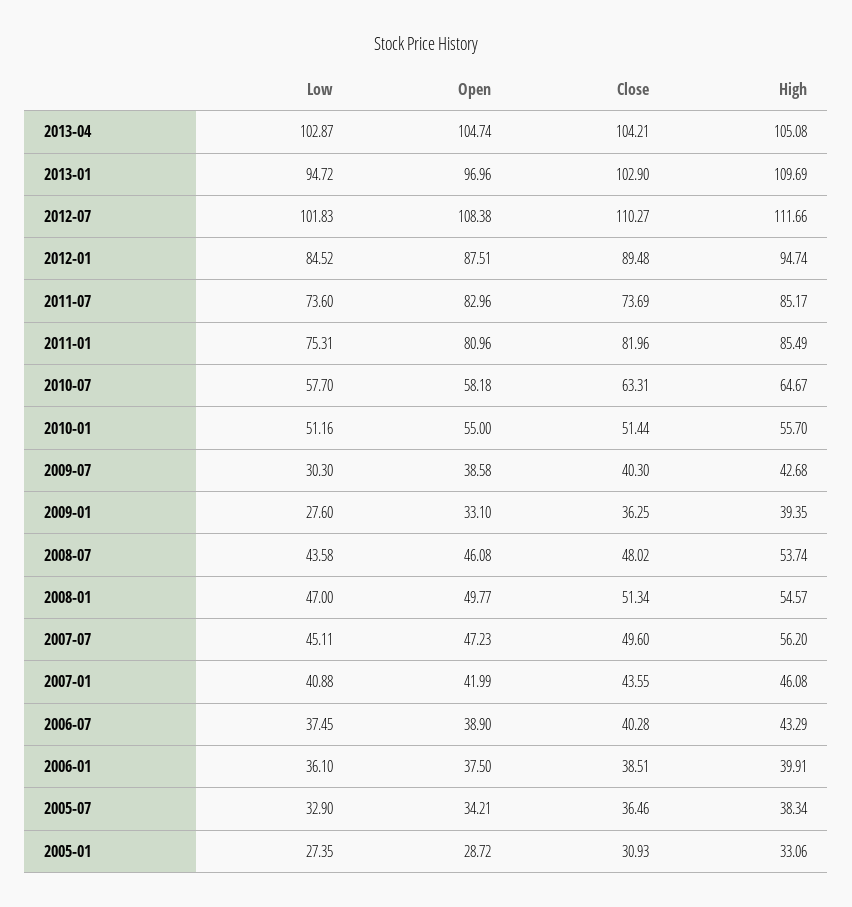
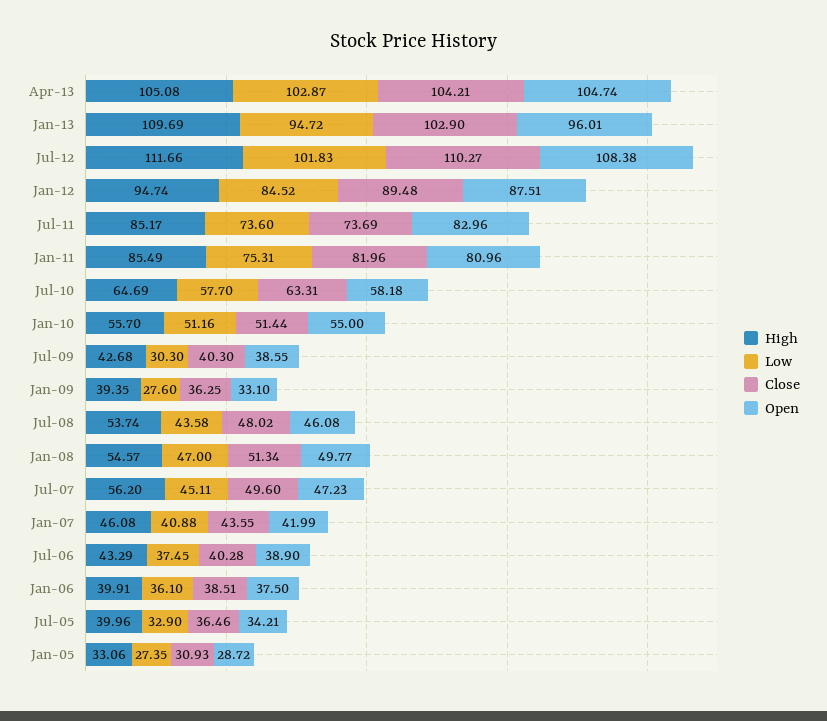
  {
    "Low": {
      "2013-04": 102.87,
      "2013-01": 94.72,
      "2012-07": 101.83,
      "2012-01": 84.52,
      "2011-07": 73.6,
      "2011-01": 75.31,
      "2010-07": 57.7,
      "2010-01": 51.16,
      "2009-07": 30.3,
      "2009-01": 27.6,
      "2008-07": 43.58,
      "2008-01": 47,
      "2007-07": 45.11,
      "2007-01": 40.88,
      "2006-07": 37.45,
      "2006-01": 36.1,
      "2005-07": 32.9,
      "2005-01": 27.35
    },
    "Open": {
      "2013-04": 104.74,
-     "2013-01": 96.96,
+     "2013-01": 96.01,
      "2012-07": 108.38,
      "2012-01": 87.51,
      "2011-07": 82.96,
      "2011-01": 80.96,
      "2010-07": 58.18,
      "2010-01": 55,
-     "2009-07": 38.58,
+     "2009-07": 38.55,
      "2009-01": 33.1,
      "2008-07": 46.08,
      "2008-01": 49.77,
      "2007-07": 47.23,
      "2007-01": 41.99,
      "2006-07": 38.9,
      "2006-01": 37.5,
      "2005-07": 34.21,
      "2005-01": 28.72
    },
    "Close": {
      "2013-04": 104.21,
      "2013-01": 102.9,
      "2012-07": 110.27,
      "2012-01": 89.48,
      "2011-07": 73.69,
      "2011-01": 81.96,
      "2010-07": 63.31,
      "2010-01": 51.44,
      "2009-07": 40.3,
      "2009-01": 36.25,
      "2008-07": 48.02,
      "2008-01": 51.34,
      "2007-07": 49.6,
      "2007-01": 43.55,
      "2006-07": 40.28,
      "2006-01": 38.51,
      "2005-07": 36.46,
      "2005-01": 30.93
    },
    "High": {
      "2013-04": 105.08,
      "2013-01": 109.69,
      "2012-07": 111.66,
      "2012-01": 94.74,
      "2011-07": 85.17,
      "2011-01": 85.49,
-     "2010-07": 64.67,
+     "2010-07": 64.69,
      "2010-01": 55.7,
      "2009-07": 42.68,
      "2009-01": 39.35,
      "2008-07": 53.74,
      "2008-01": 54.57,
      "2007-07": 56.2,
      "2007-01": 46.08,
      "2006-07": 43.29,
      "2006-01": 39.91,
-     "2005-07": 38.34,
+     "2005-07": 39.96,
      "2005-01": 33.06
    }
  }

